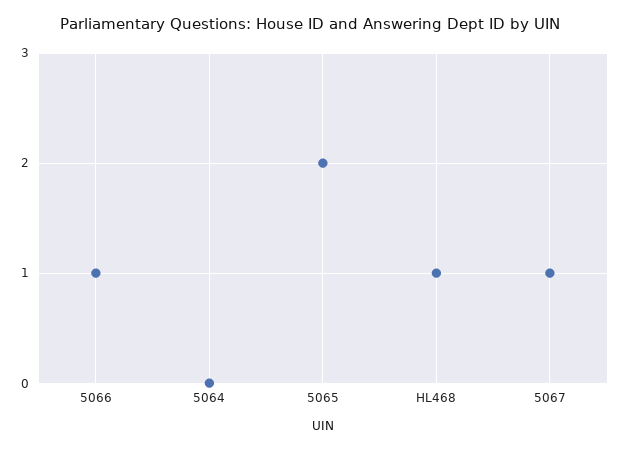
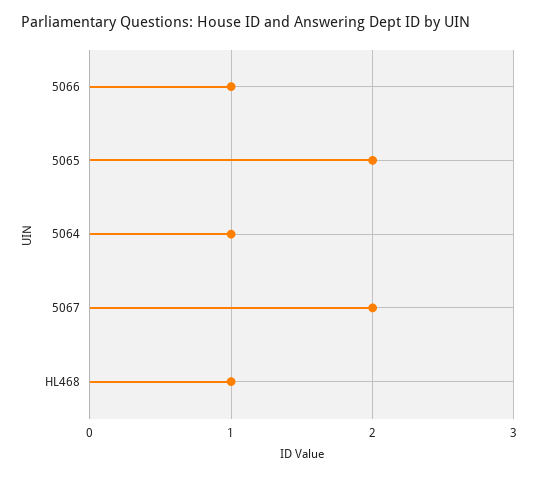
  {
    "5066": 1,
-   "5064": 0,
+   "5064": 1,
    "5065": 2,
    "HL468": 1,
-   "5067": 1
+   "5067": 2
  }

